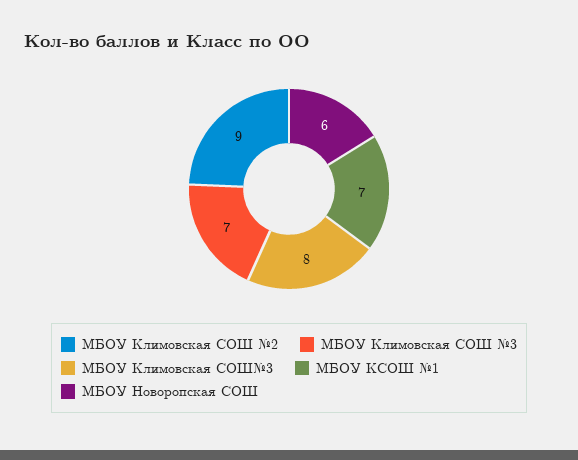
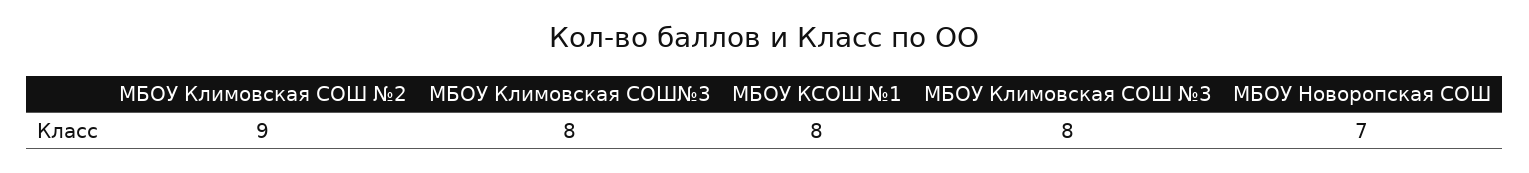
  {
    "МБОУ Климовская СОШ №2": 9,
-   "МБОУ Климовская СОШ №3": 7,
+   "МБОУ Климовская СОШ №3": 8,
    "МБОУ Климовская СОШ№3": 8,
-   "МБОУ КСОШ №1": 7,
+   "МБОУ КСОШ №1": 8,
-   "МБОУ Новоропская СОШ": 6
+   "МБОУ Новоропская СОШ": 7
  }

